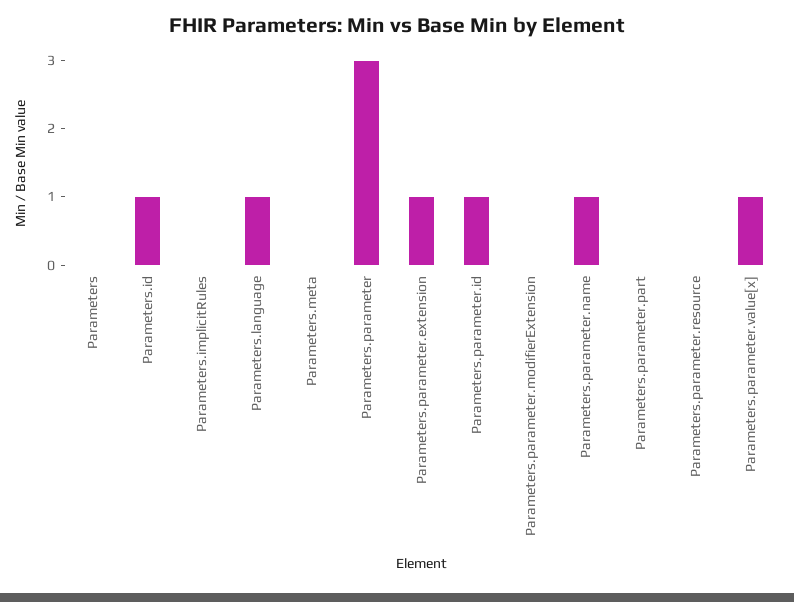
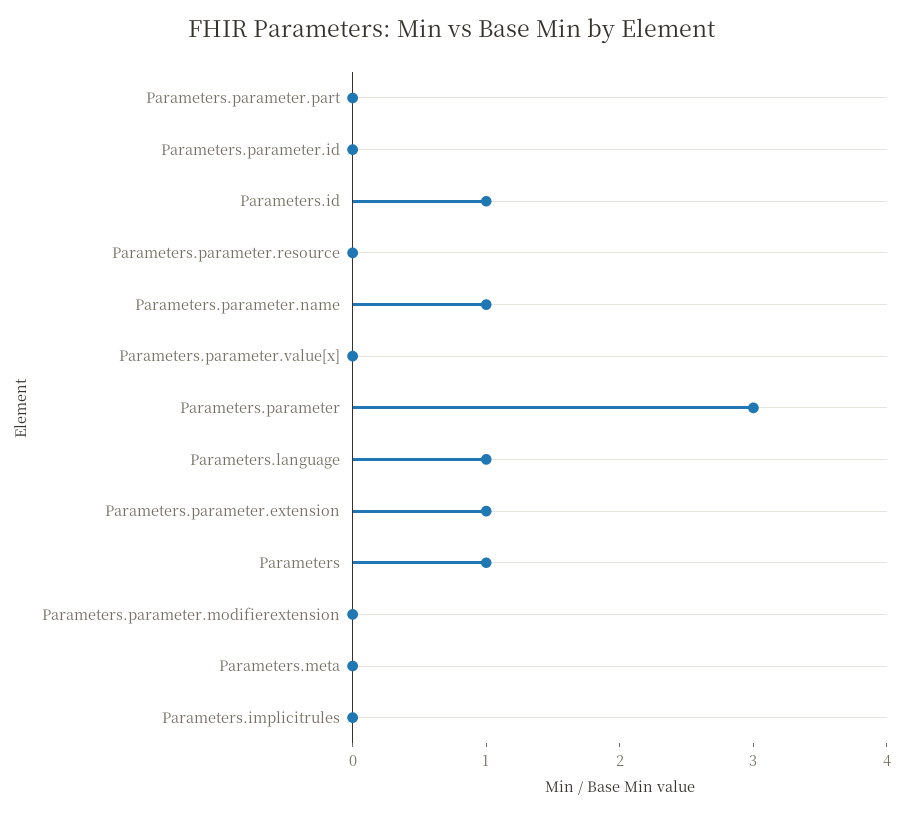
  {
-   "Parameters": 0,
+   "Parameters": 1,
    "Parameters.id": 1,
    "Parameters.implicitRules": 0,
    "Parameters.language": 1,
    "Parameters.meta": 0,
    "Parameters.parameter": 3,
    "Parameters.parameter.extension": 1,
-   "Parameters.parameter.id": 1,
+   "Parameters.parameter.id": 0,
    "Parameters.parameter.modifierExtension": 0,
    "Parameters.parameter.name": 1,
    "Parameters.parameter.part": 0,
    "Parameters.parameter.resource": 0,
-   "Parameters.parameter.value[x]": 1
+   "Parameters.parameter.value[x]": 0
  }

